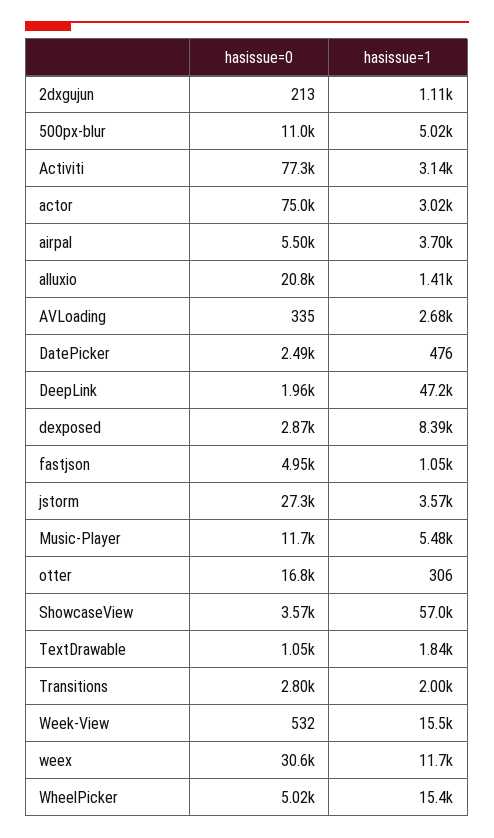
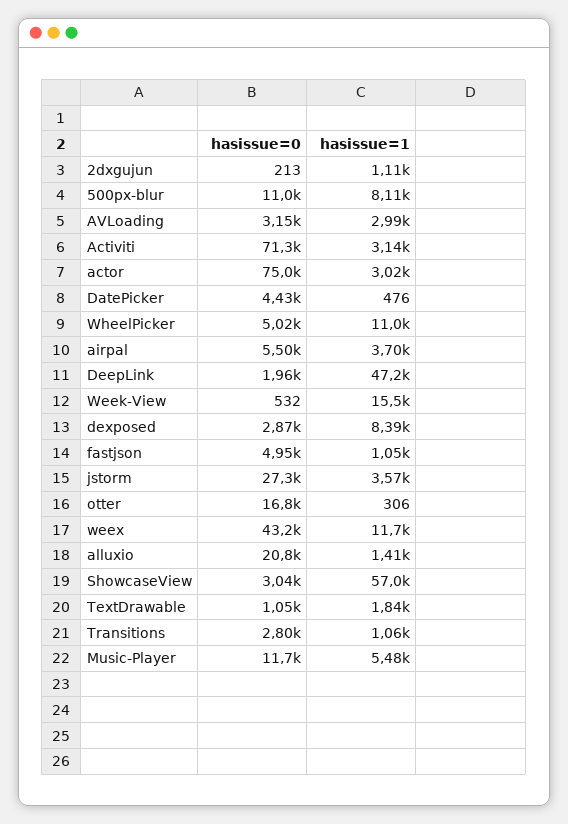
  {
    "hasissue=0": {
      "2dxgujun": 213,
      "500px-blur": 11000,
-     "Activiti": 77300,
+     "Activiti": 71300,
      "actor": 75000,
      "airpal": 5500,
      "alluxio": 20800,
-     "AVLoading": 335,
+     "AVLoading": 3150,
-     "DatePicker": 2490,
+     "DatePicker": 4430,
      "DeepLink": 1960,
      "dexposed": 2870,
      "fastjson": 4950,
      "jstorm": 27300,
      "Music-Player": 11700,
      "otter": 16800,
-     "ShowcaseView": 3570,
+     "ShowcaseView": 3040,
      "TextDrawable": 1050,
      "Transitions": 2800,
      "Week-View": 532,
-     "weex": 30600,
+     "weex": 43200,
      "WheelPicker": 5020
    },
    "hasissue=1": {
      "2dxgujun": 1110,
-     "500px-blur": 5020,
+     "500px-blur": 8110,
      "Activiti": 3140,
      "actor": 3020,
      "airpal": 3700,
      "alluxio": 1410,
-     "AVLoading": 2680,
+     "AVLoading": 2990,
      "DatePicker": 476,
      "DeepLink": 47200,
      "dexposed": 8390,
      "fastjson": 1050,
      "jstorm": 3570,
      "Music-Player": 5480,
      "otter": 306,
      "ShowcaseView": 57000,
      "TextDrawable": 1840,
-     "Transitions": 2000,
+     "Transitions": 1060,
      "Week-View": 15500,
      "weex": 11700,
-     "WheelPicker": 15400
+     "WheelPicker": 11000
    }
  }

